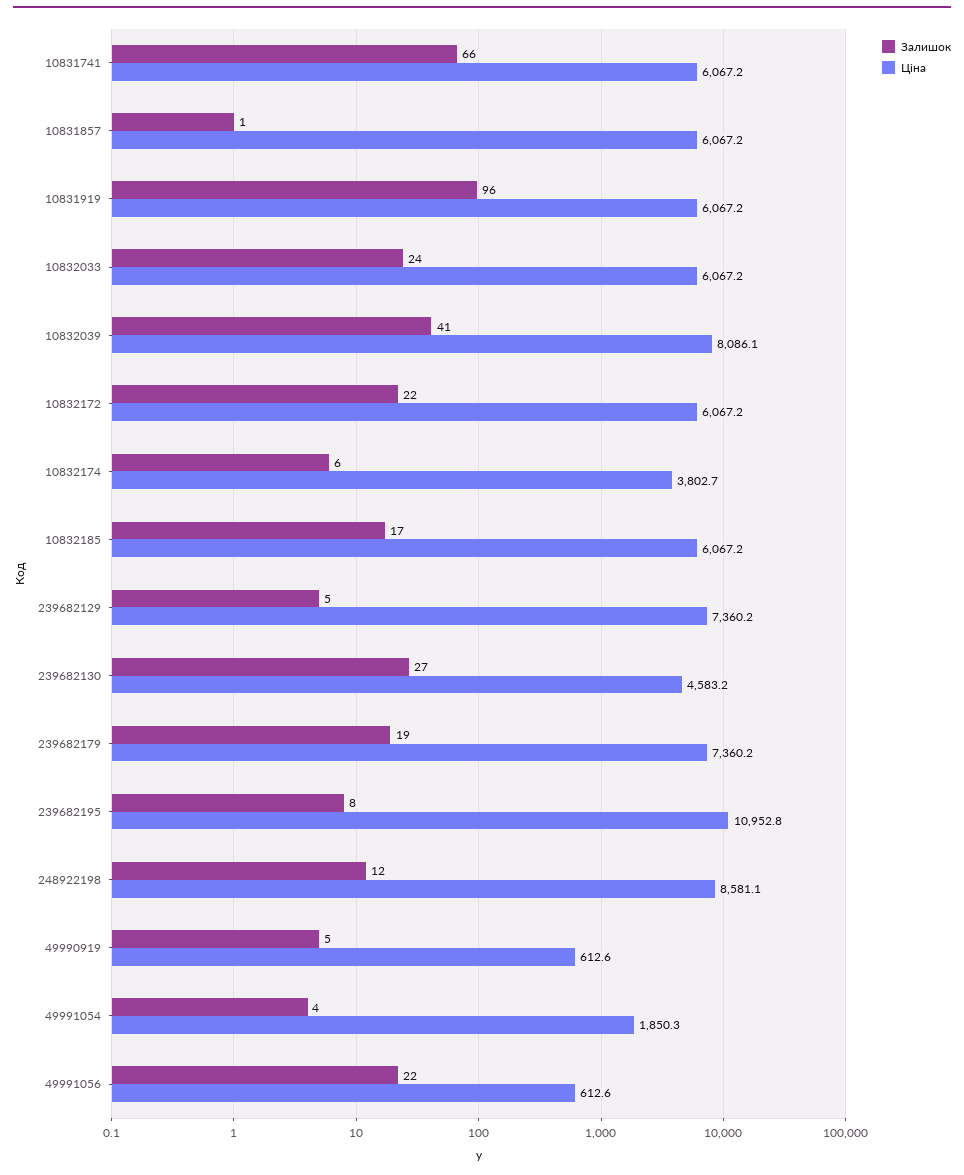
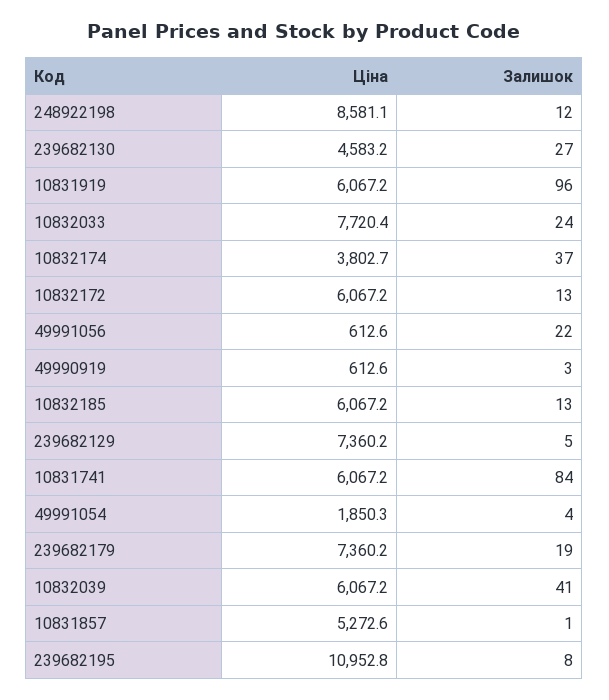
  {
    "Залишок": {
-     "10831741": 66,
+     "10831741": 84,
      "10831857": 1,
      "10831919": 96,
      "10832033": 24,
      "10832039": 41,
-     "10832172": 22,
+     "10832172": 13,
-     "10832174": 6,
+     "10832174": 37,
-     "10832185": 17,
+     "10832185": 13,
      "239682129": 5,
      "239682130": 27,
      "239682179": 19,
      "239682195": 8,
      "248922198": 12,
-     "49990919": 5,
+     "49990919": 3,
      "49991054": 4,
      "49991056": 22
    },
    "Ціна": {
      "10831741": 6067.2,
-     "10831857": 6067.2,
+     "10831857": 5272.6,
      "10831919": 6067.2,
-     "10832033": 6067.2,
+     "10832033": 7720.4,
-     "10832039": 8086.1,
+     "10832039": 6067.2,
      "10832172": 6067.2,
      "10832174": 3802.7,
      "10832185": 6067.2,
      "239682129": 7360.2,
      "239682130": 4583.2,
      "239682179": 7360.2,
      "239682195": 10952.8,
      "248922198": 8581.1,
      "49990919": 612.6,
      "49991054": 1850.3,
      "49991056": 612.6
    }
  }

